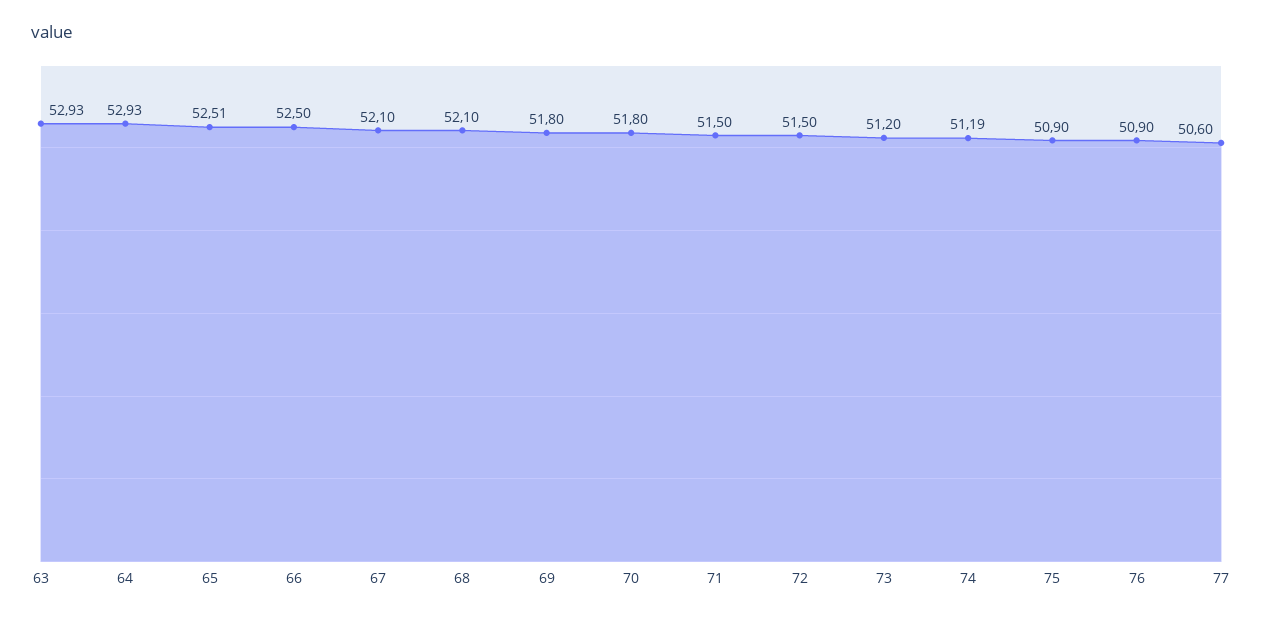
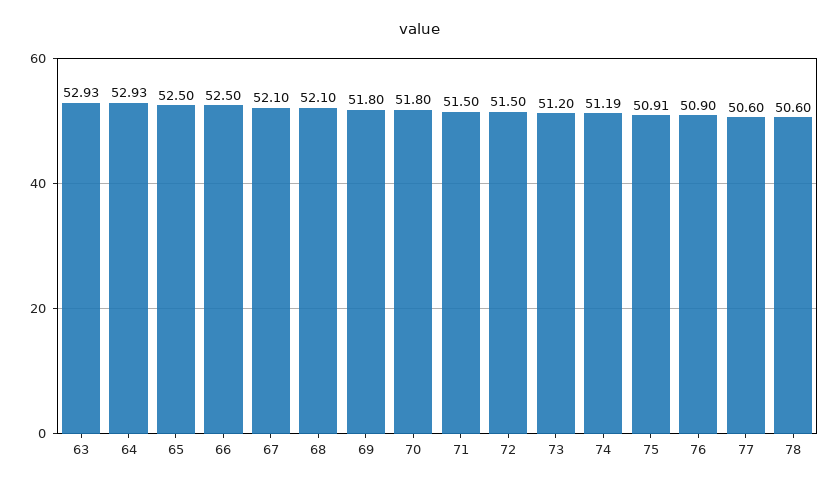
  {
    "63": 52.93,
    "64": 52.93,
-   "65": 52.51,
+   "65": 52.5,
    "66": 52.5,
    "67": 52.1,
    "68": 52.1,
    "69": 51.8,
    "70": 51.8,
    "71": 51.5,
    "72": 51.5,
    "73": 51.2,
    "74": 51.19,
-   "75": 50.9,
+   "75": 50.91,
    "76": 50.9,
-   "77": 50.6
+   "77": 50.6,
+   "78": 50.6
  }

